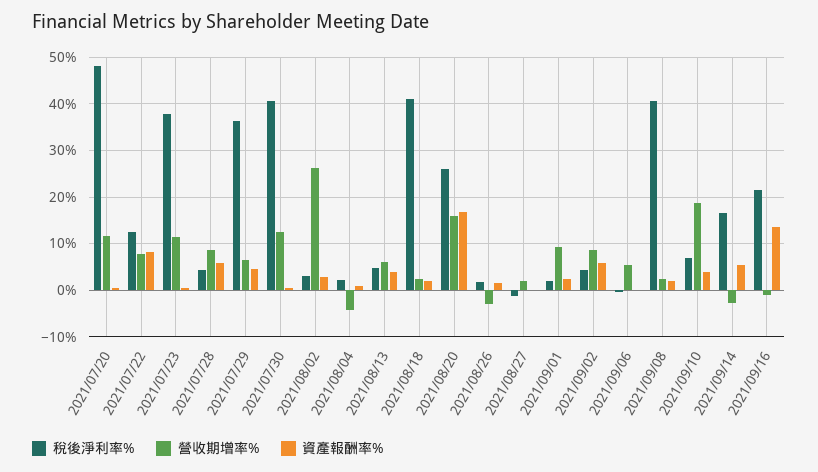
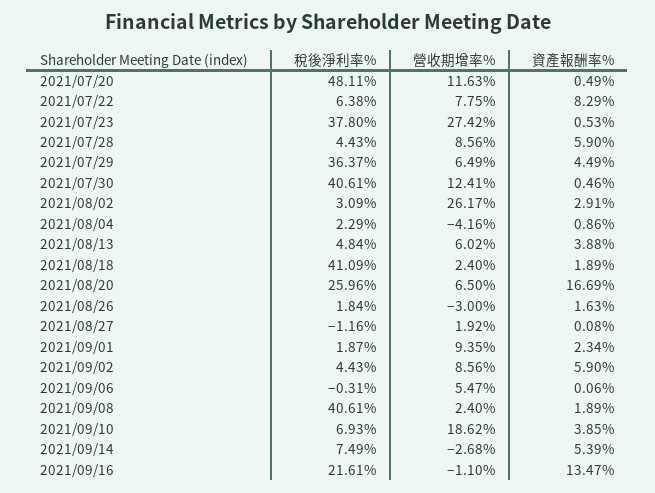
  {
    "稅後淨利率%": {
      "2021/07/20": 48.11,
-     "2021/07/22": 12,
+     "2021/07/22": 6.38,
      "2021/07/23": 37.8,
      "2021/07/28": 4.43,
      "2021/07/29": 36.37,
      "2021/07/30": 40.61,
      "2021/08/02": 3.09,
      "2021/08/04": 2.29,
      "2021/08/13": 4.84,
      "2021/08/18": 41.09,
      "2021/08/20": 25.96,
      "2021/08/26": 1.84,
      "2021/08/27": -1.16,
      "2021/09/01": 1.87,
      "2021/09/02": 4.43,
      "2021/09/06": -0.31,
      "2021/09/08": 40.61,
      "2021/09/10": 6.93,
-     "2021/09/14": 16,
+     "2021/09/14": 7.49,
      "2021/09/16": 21.61
    },
    "營收期增率%": {
      "2021/07/20": 11.63,
      "2021/07/22": 7.75,
-     "2021/07/23": 12,
+     "2021/07/23": 27.42,
      "2021/07/28": 8.56,
      "2021/07/29": 6.49,
      "2021/07/30": 12.41,
      "2021/08/02": 26.17,
      "2021/08/04": -4.16,
      "2021/08/13": 6.02,
      "2021/08/18": 2.4,
-     "2021/08/20": 16,
+     "2021/08/20": 6.5,
      "2021/08/26": -3,
      "2021/08/27": 1.92,
      "2021/09/01": 9.35,
      "2021/09/02": 8.56,
      "2021/09/06": 5.47,
      "2021/09/08": 2.4,
      "2021/09/10": 18.62,
      "2021/09/14": -2.68,
      "2021/09/16": -1.1
    },
    "資產報酬率%": {
      "2021/07/20": 0.49,
      "2021/07/22": 8.29,
      "2021/07/23": 0.53,
      "2021/07/28": 5.9,
      "2021/07/29": 4.49,
      "2021/07/30": 0.46,
      "2021/08/02": 2.91,
      "2021/08/04": 0.86,
      "2021/08/13": 3.88,
      "2021/08/18": 1.89,
      "2021/08/20": 16.69,
      "2021/08/26": 1.63,
      "2021/08/27": 0.08,
      "2021/09/01": 2.34,
      "2021/09/02": 5.9,
      "2021/09/06": 0.06,
      "2021/09/08": 1.89,
      "2021/09/10": 3.85,
      "2021/09/14": 5.39,
      "2021/09/16": 13.47
    }
  }

